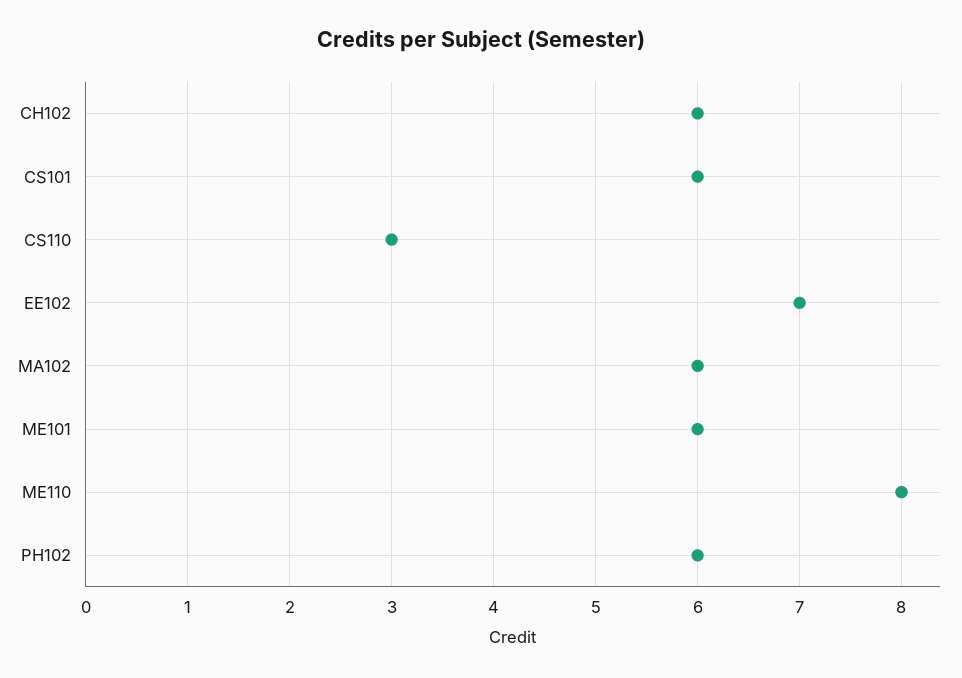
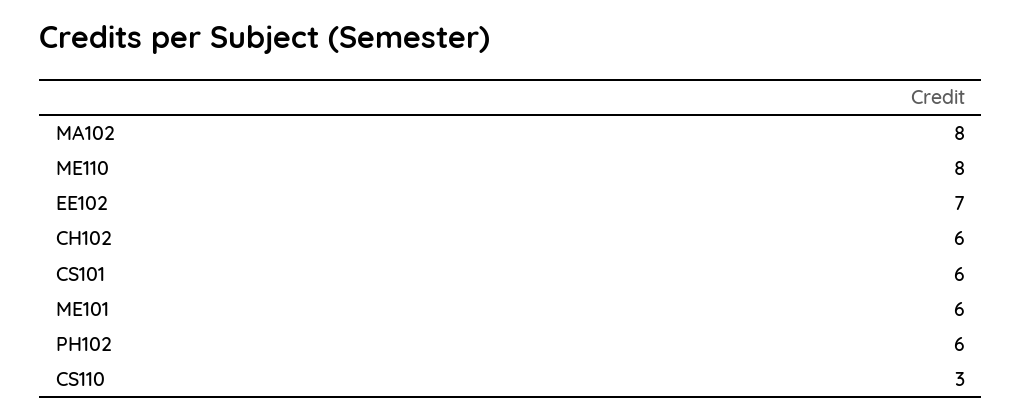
  {
    "CH102": 6,
    "CS101": 6,
    "CS110": 3,
    "EE102": 7,
-   "MA102": 6,
+   "MA102": 8,
    "ME101": 6,
    "ME110": 8,
    "PH102": 6
  }

